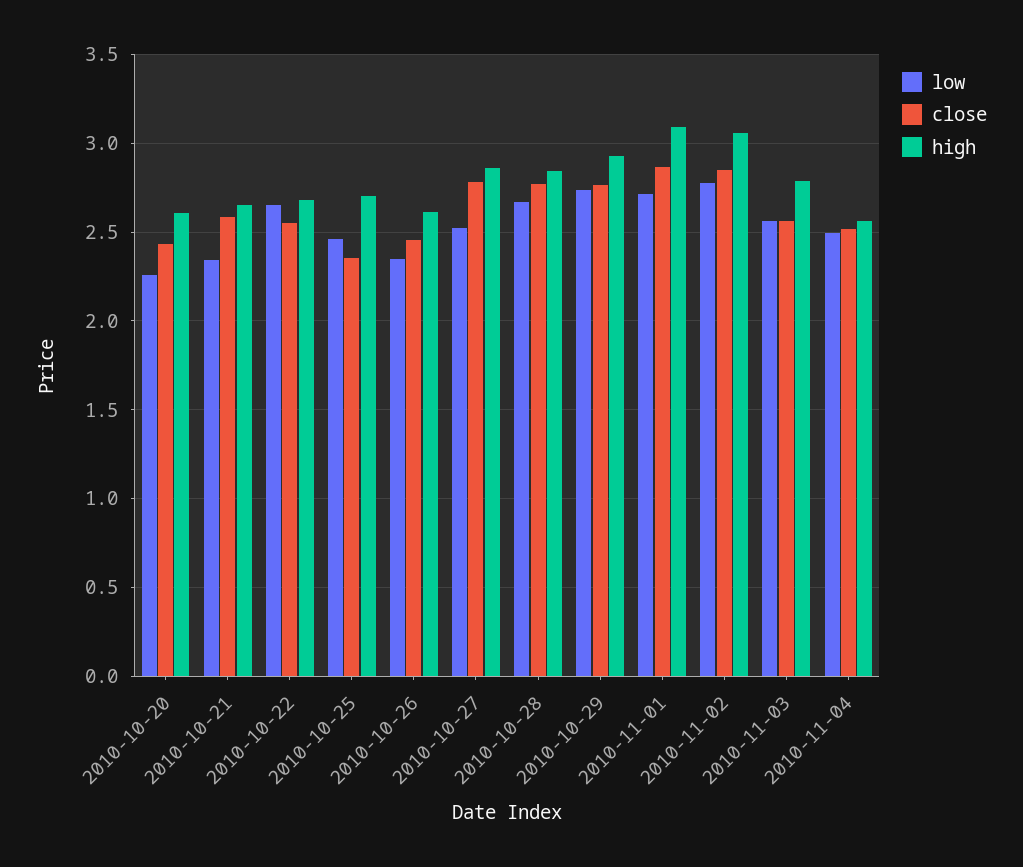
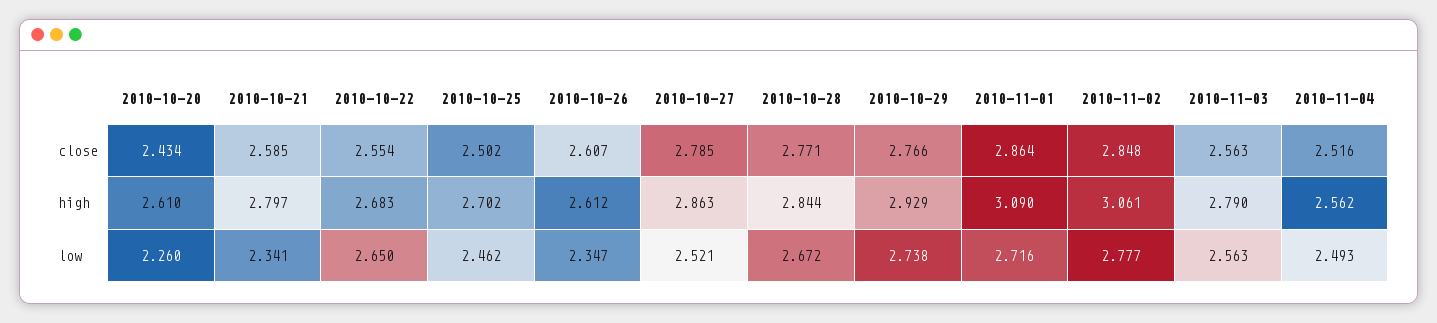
  {
    "low": {
      "2010-10-20": 2.26,
      "2010-10-21": 2.341,
      "2010-10-22": 2.65,
      "2010-10-25": 2.462,
      "2010-10-26": 2.347,
      "2010-10-27": 2.521,
      "2010-10-28": 2.672,
      "2010-10-29": 2.738,
      "2010-11-01": 2.716,
      "2010-11-02": 2.777,
      "2010-11-03": 2.563,
      "2010-11-04": 2.493
    },
    "close": {
      "2010-10-20": 2.434,
      "2010-10-21": 2.585,
      "2010-10-22": 2.554,
-     "2010-10-25": 2.35,
+     "2010-10-25": 2.502,
-     "2010-10-26": 2.45,
+     "2010-10-26": 2.607,
      "2010-10-27": 2.785,
      "2010-10-28": 2.771,
      "2010-10-29": 2.766,
      "2010-11-01": 2.864,
      "2010-11-02": 2.848,
      "2010-11-03": 2.563,
      "2010-11-04": 2.516
    },
    "high": {
      "2010-10-20": 2.61,
-     "2010-10-21": 2.65,
+     "2010-10-21": 2.797,
      "2010-10-22": 2.683,
      "2010-10-25": 2.702,
      "2010-10-26": 2.612,
      "2010-10-27": 2.863,
      "2010-10-28": 2.844,
      "2010-10-29": 2.929,
      "2010-11-01": 3.09,
      "2010-11-02": 3.061,
      "2010-11-03": 2.79,
      "2010-11-04": 2.562
    }
  }

